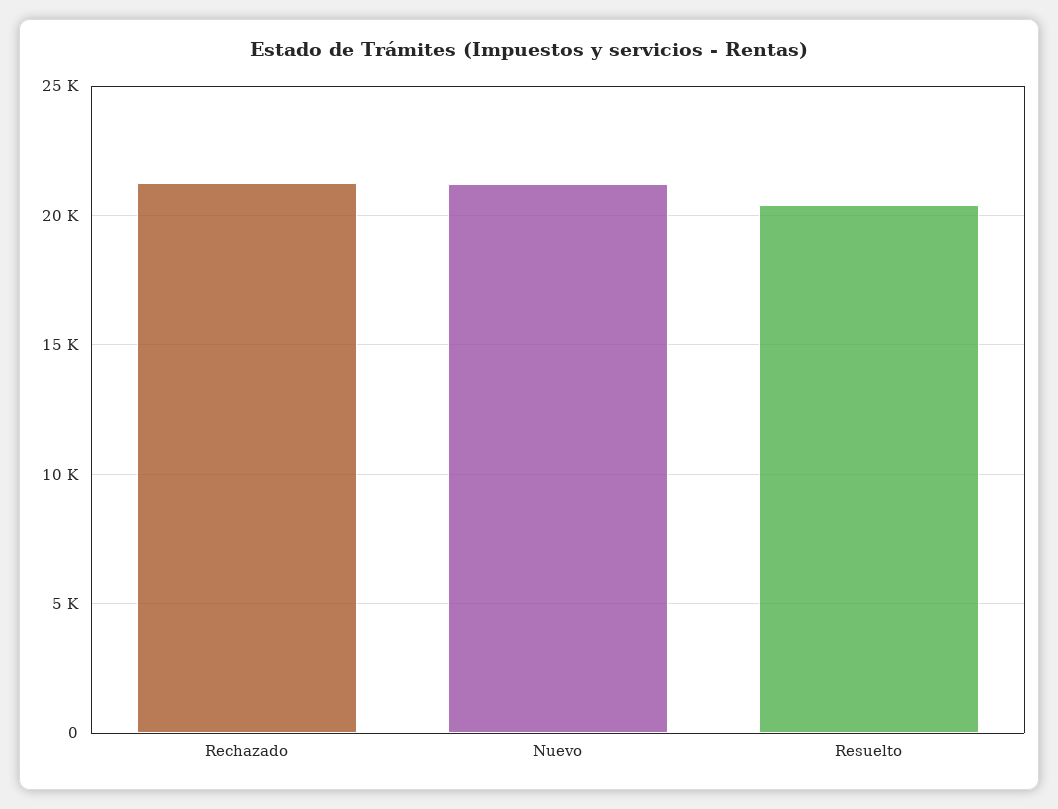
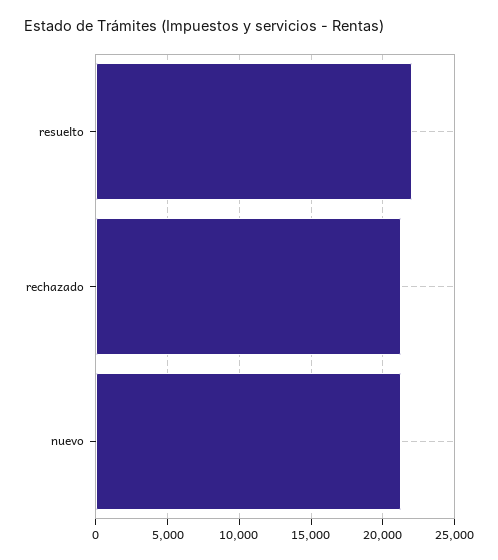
  {
    "Rechazado": 21000,
    "Nuevo": 21000,
-   "Resuelto": 20500
+   "Resuelto": 22000
  }

